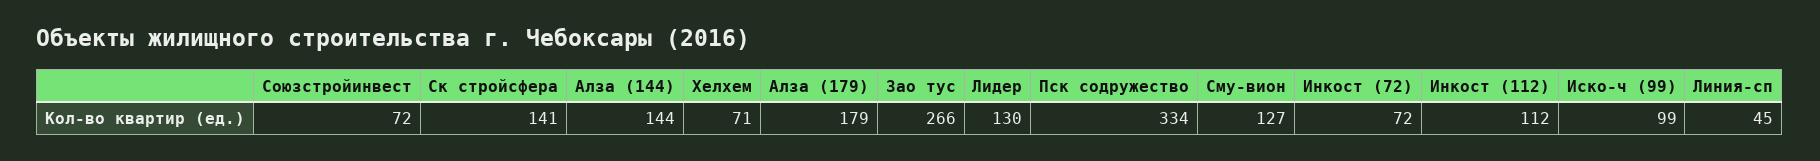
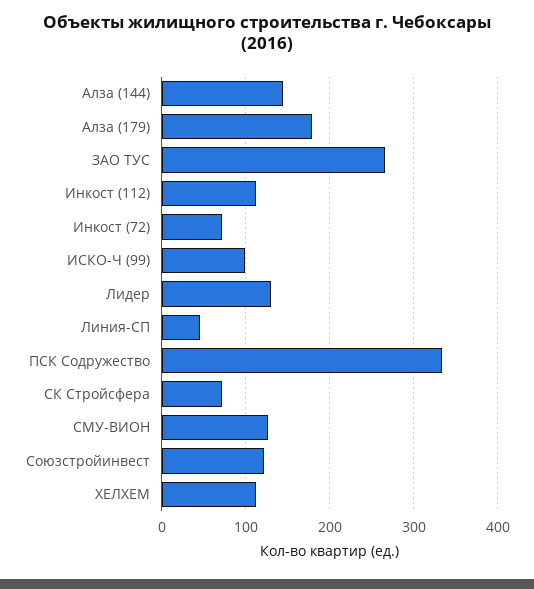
  {
-   "Союзстройинвест": 72,
+   "Союзстройинвест": 120,
-   "Ск стройсфера": 141,
+   "Ск стройсфера": 70,
    "Алза (144)": 144,
-   "Хелхем": 71,
+   "Хелхем": 110,
    "Алза (179)": 179,
    "Зао тус": 266,
    "Лидер": 130,
    "Пск содружество": 334,
    "Сму-вион": 127,
    "Инкост (72)": 72,
    "Инкост (112)": 112,
    "Иско-ч (99)": 99,
    "Линия-сп": 45
  }

